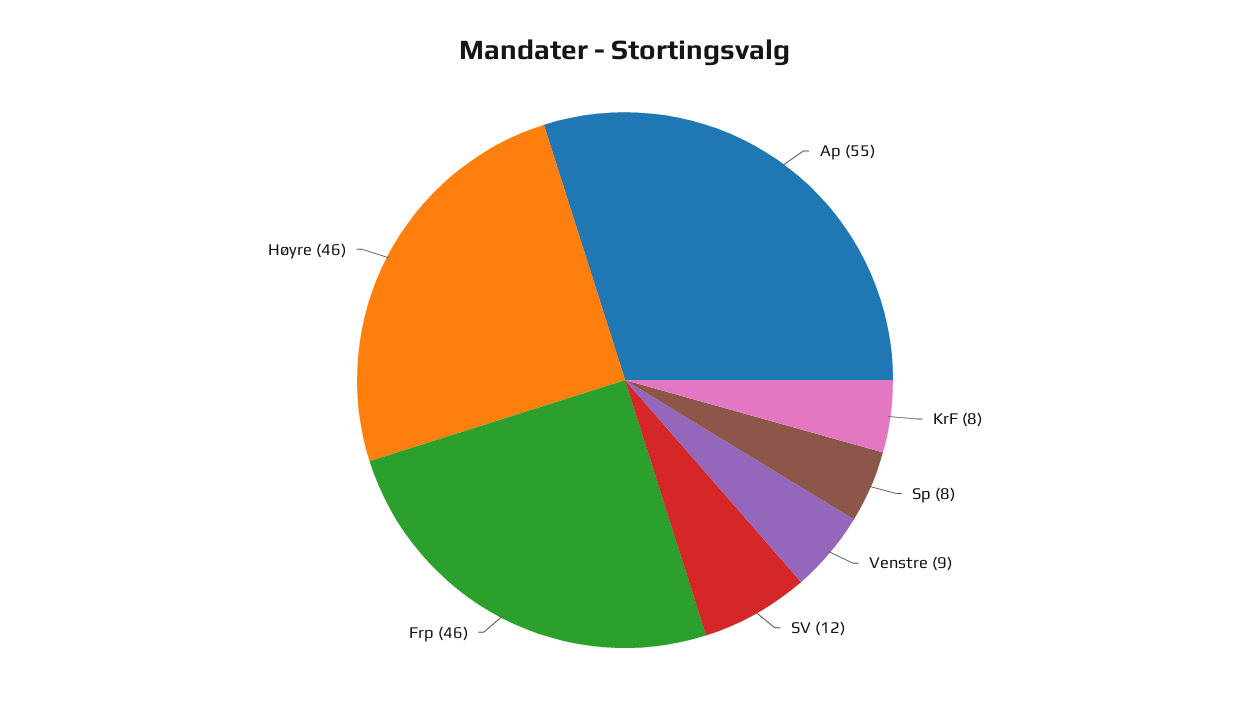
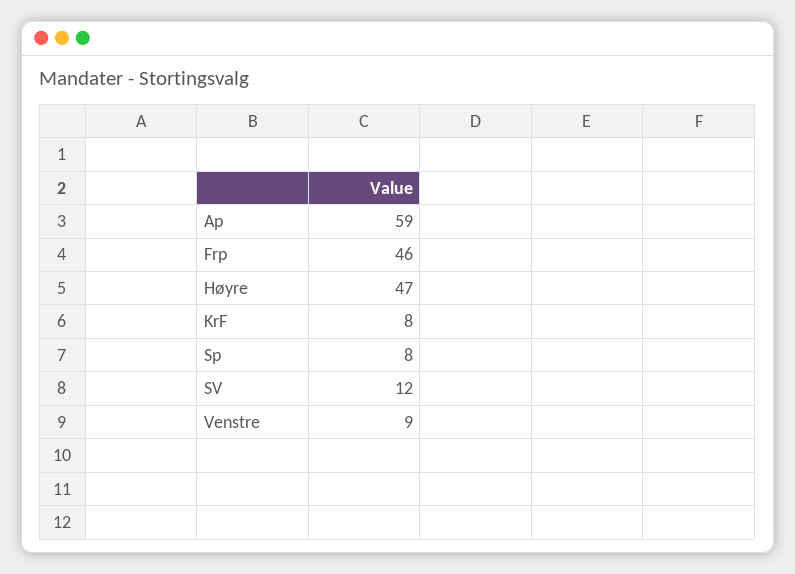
  {
-   "Ap": 55,
+   "Ap": 59,
    "KrF": 8,
    "Sp": 8,
    "Venstre": 9,
    "SV": 12,
    "Frp": 46,
-   "Høyre": 46
+   "Høyre": 47
  }

